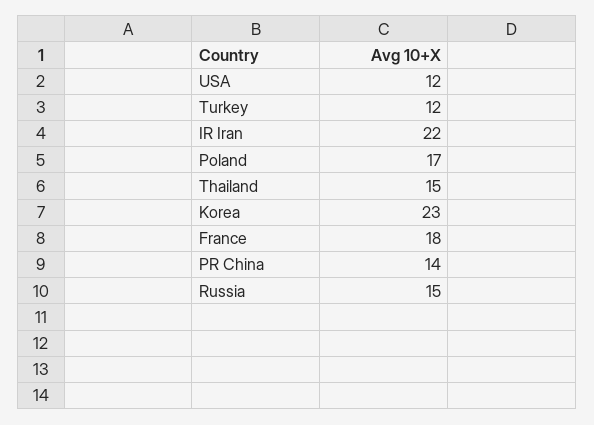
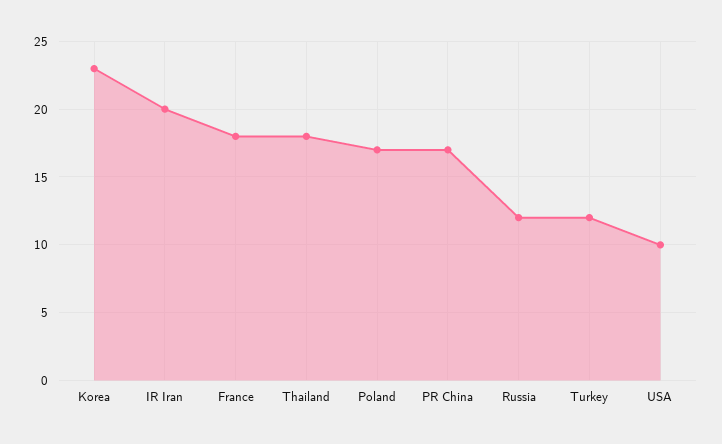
  {
-   "USA": 12,
+   "USA": 10,
    "Turkey": 12,
-   "IR Iran": 22,
+   "IR Iran": 20,
    "Poland": 17,
-   "Thailand": 15,
+   "Thailand": 18,
    "Korea": 23,
    "France": 18,
-   "PR China": 14,
+   "PR China": 17,
-   "Russia": 15
+   "Russia": 12
  }

